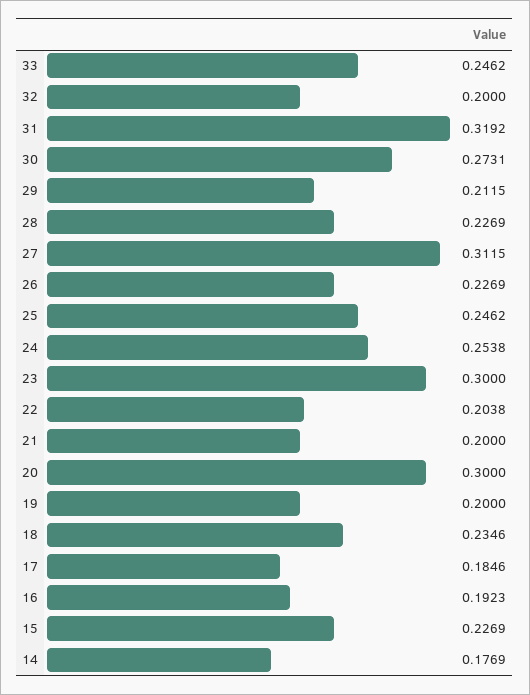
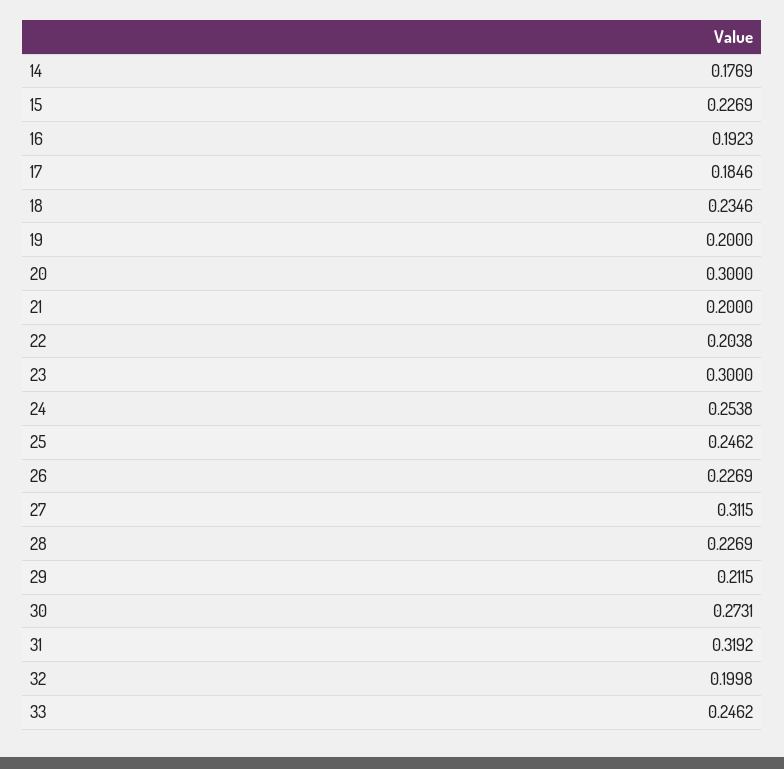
  {
    "33": 0.2462,
-   "32": 0.2,
+   "32": 0.1998,
    "31": 0.3192,
    "30": 0.2731,
    "29": 0.2115,
    "28": 0.2269,
    "27": 0.3115,
    "26": 0.2269,
    "25": 0.2462,
    "24": 0.2538,
    "23": 0.3,
    "22": 0.2038,
    "21": 0.2,
    "20": 0.3,
    "19": 0.2,
    "18": 0.2346,
    "17": 0.1846,
    "16": 0.1923,
    "15": 0.2269,
    "14": 0.1769
  }

